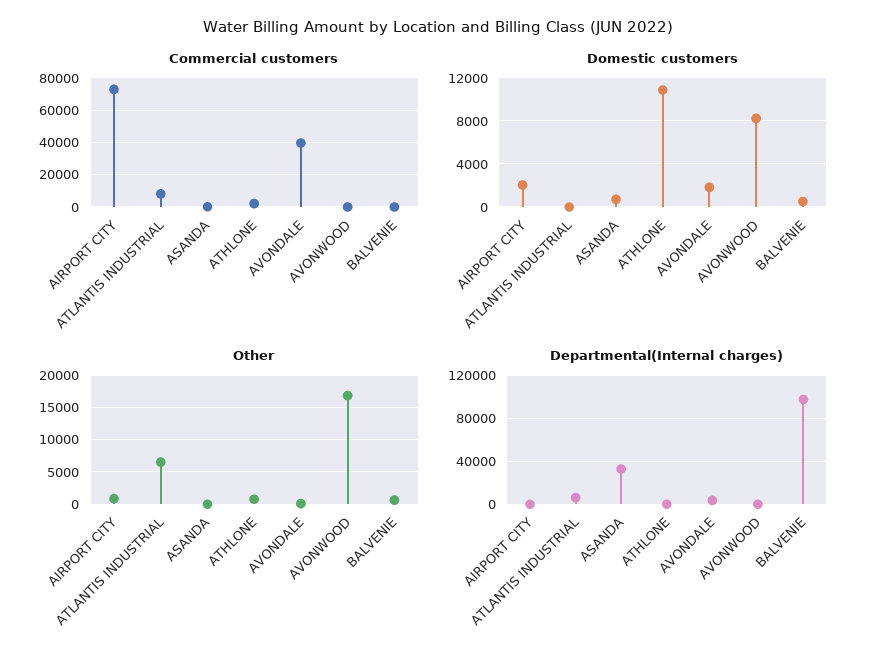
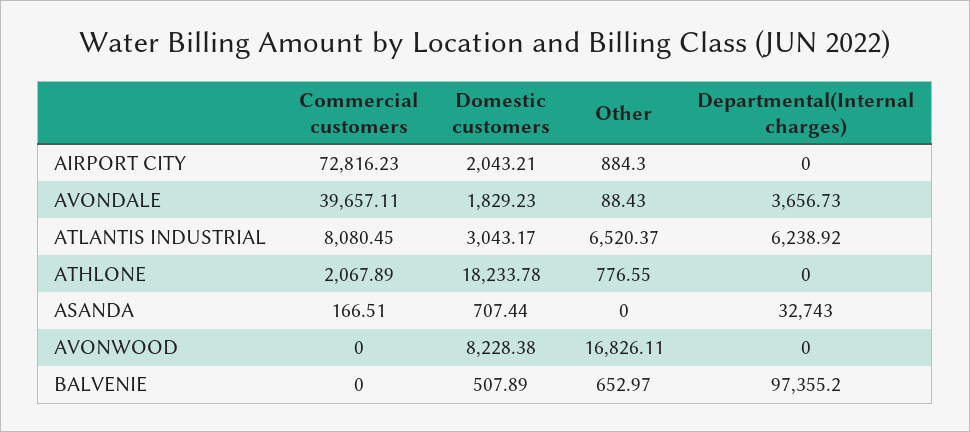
  {
    "Commercial customers": {
      "AIRPORT CITY": 72816.23,
      "ATLANTIS INDUSTRIAL": 8080.45,
      "ASANDA": 166.51,
      "ATHLONE": 2067.89,
      "AVONDALE": 39657.11,
      "AVONWOOD": 0,
      "BALVENIE": 0
    },
    "Domestic customers": {
      "AIRPORT CITY": 2043.21,
-     "ATLANTIS INDUSTRIAL": 0,
+     "ATLANTIS INDUSTRIAL": 3043.17,
      "ASANDA": 707.44,
-     "ATHLONE": 11000,
+     "ATHLONE": 18233.78,
      "AVONDALE": 1829.23,
      "AVONWOOD": 8228.38,
      "BALVENIE": 507.89
    },
    "Other": {
      "AIRPORT CITY": 884.3,
      "ATLANTIS INDUSTRIAL": 6520.37,
      "ASANDA": 0,
      "ATHLONE": 776.55,
      "AVONDALE": 88.43,
      "AVONWOOD": 16826.11,
      "BALVENIE": 652.97
    },
    "Departmental(Internal charges)": {
      "AIRPORT CITY": 0,
      "ATLANTIS INDUSTRIAL": 6238.92,
      "ASANDA": 32743,
      "ATHLONE": 0,
      "AVONDALE": 3656.73,
      "AVONWOOD": 0,
      "BALVENIE": 97355.2
    }
  }

